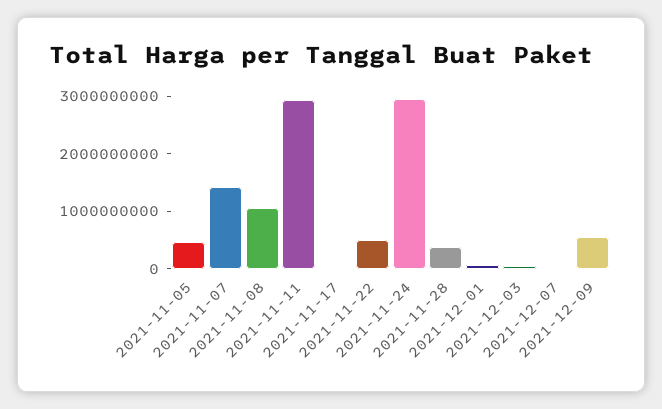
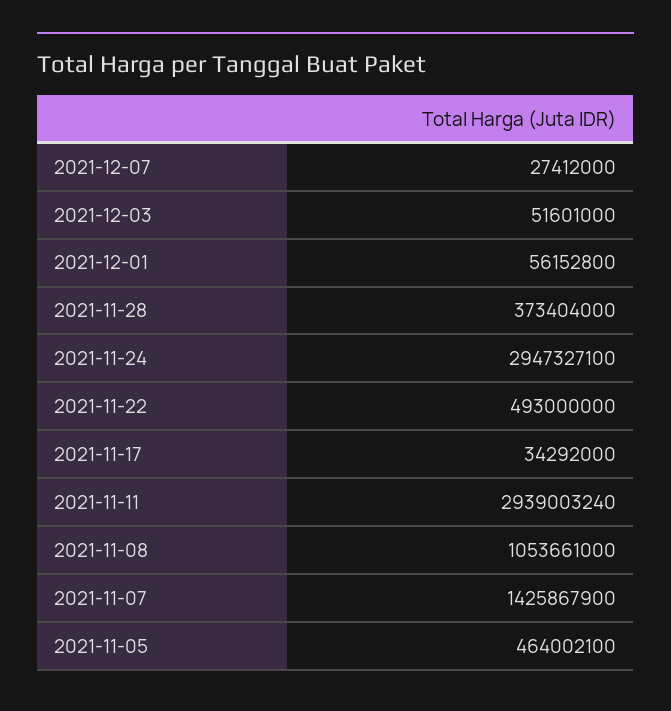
  {
    "2021-11-05": 464002100,
    "2021-11-07": 1425867900,
    "2021-11-08": 1053661000,
    "2021-11-11": 2939003240,
    "2021-11-17": 34292000,
    "2021-11-22": 493000000,
    "2021-11-24": 2947327100,
    "2021-11-28": 373404000,
    "2021-12-01": 56152800,
    "2021-12-03": 51601000,
-   "2021-12-07": 27412000,
+   "2021-12-07": 27412000
-   "2021-12-09": 600000000
  }

